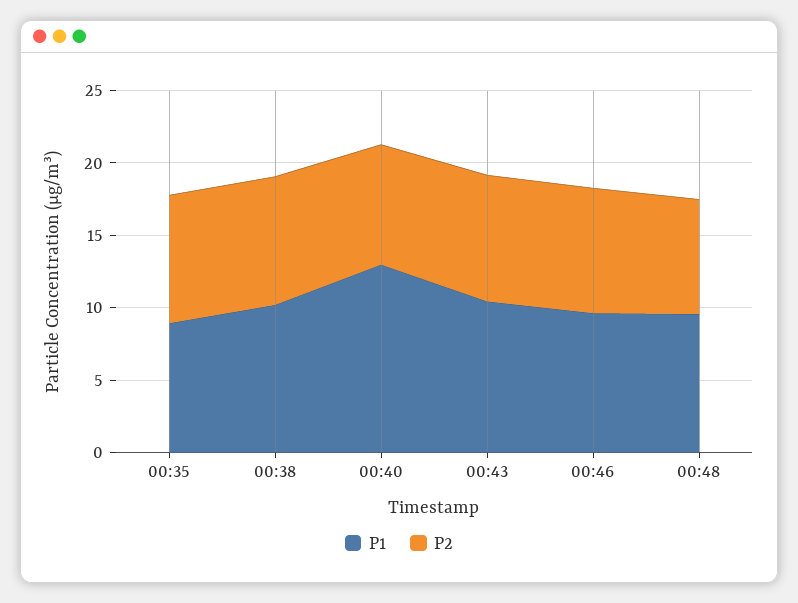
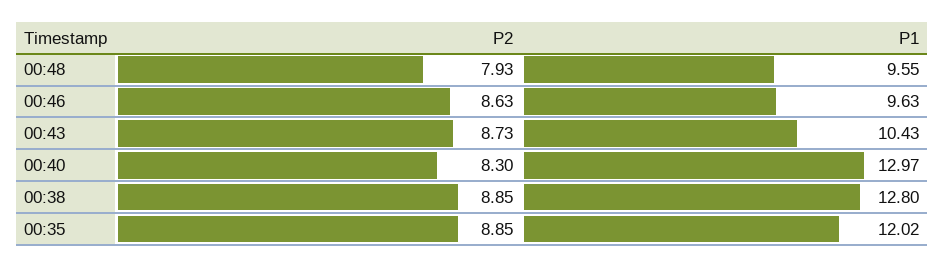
  {
    "P1": {
-     "00:35": 9,
+     "00:35": 12.02,
-     "00:38": 10,
+     "00:38": 12.8,
      "00:40": 12.97,
      "00:43": 10.43,
      "00:46": 9.63,
      "00:48": 9.55
    },
    "P2": {
      "00:35": 8.85,
      "00:38": 8.85,
      "00:40": 8.3,
      "00:43": 8.73,
      "00:46": 8.63,
      "00:48": 7.93
    }
  }

